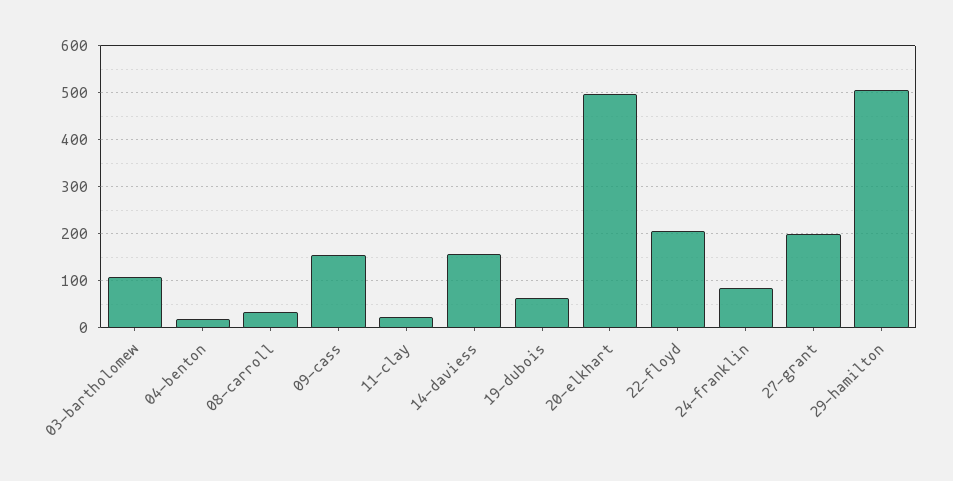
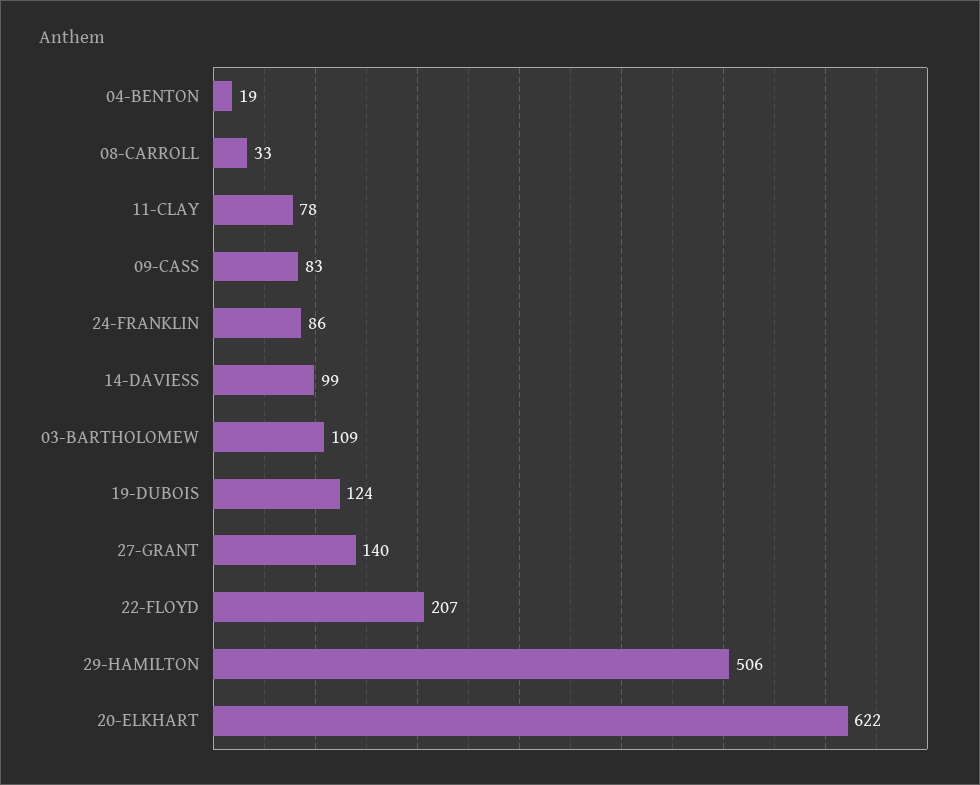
  {
    "03-bartholomew": 109,
    "04-benton": 19,
    "08-carroll": 33,
-   "09-cass": 160,
+   "09-cass": 83,
-   "11-clay": 20,
+   "11-clay": 78,
-   "14-daviess": 160,
+   "14-daviess": 99,
-   "19-dubois": 60,
+   "19-dubois": 124,
-   "20-elkhart": 500,
+   "20-elkhart": 622,
    "22-floyd": 207,
    "24-franklin": 86,
-   "27-grant": 200,
+   "27-grant": 140,
    "29-hamilton": 506
  }

